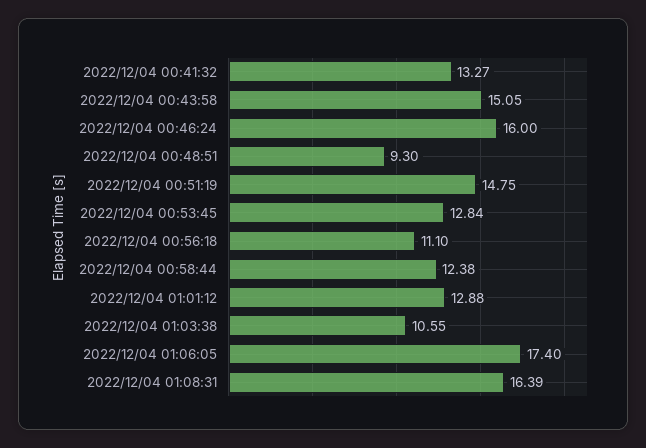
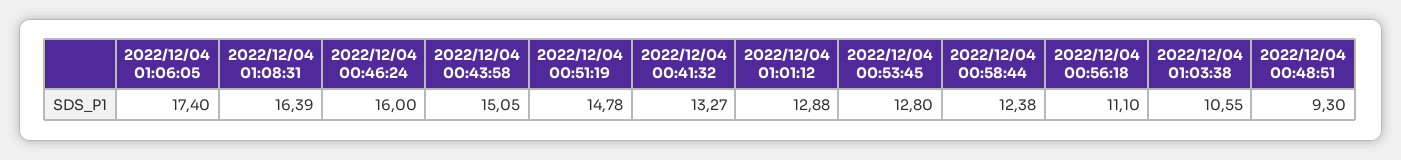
  {
    "2022/12/04 00:41:32": 13.27,
    "2022/12/04 00:43:58": 15.05,
    "2022/12/04 00:46:24": 16,
    "2022/12/04 00:48:51": 9.3,
-   "2022/12/04 00:51:19": 14.75,
+   "2022/12/04 00:51:19": 14.78,
-   "2022/12/04 00:53:45": 12.84,
+   "2022/12/04 00:53:45": 12.8,
    "2022/12/04 00:56:18": 11.1,
    "2022/12/04 00:58:44": 12.38,
    "2022/12/04 01:01:12": 12.88,
    "2022/12/04 01:03:38": 10.55,
    "2022/12/04 01:06:05": 17.4,
    "2022/12/04 01:08:31": 16.39
  }

